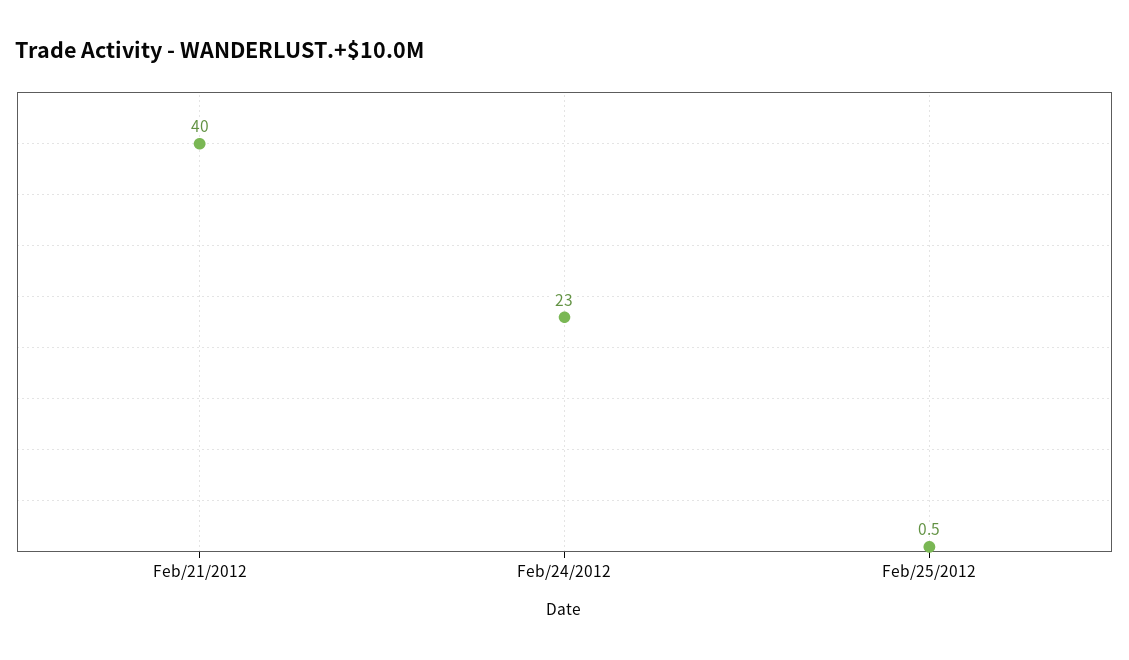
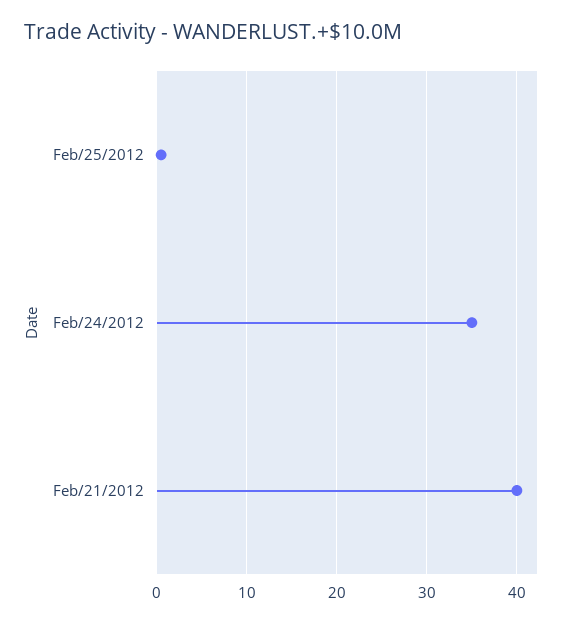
  {
    "Feb/21/2012": 40,
-   "Feb/24/2012": 23,
+   "Feb/24/2012": 35,
    "Feb/25/2012": 0.5
  }

